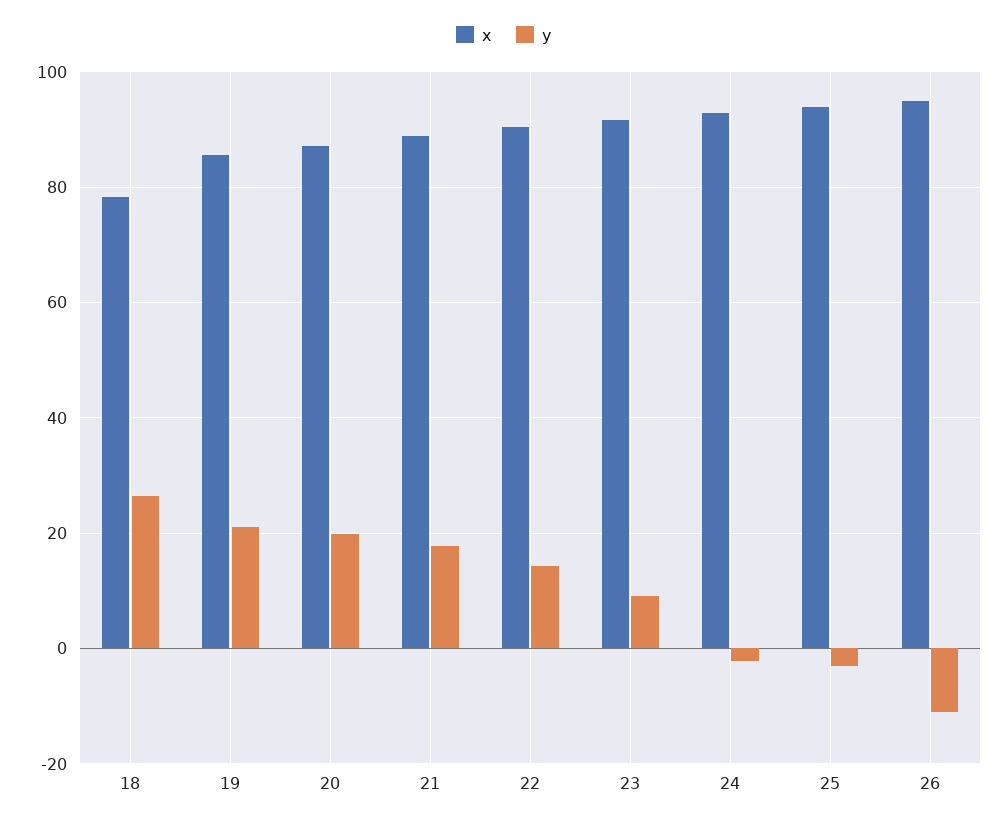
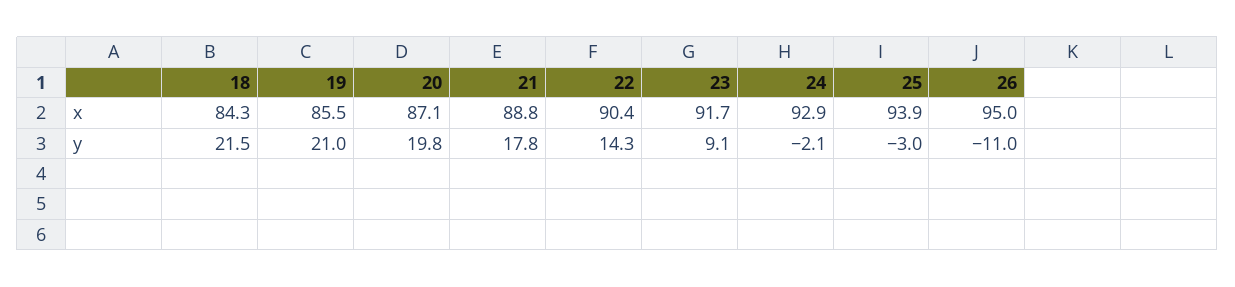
  {
    "x": {
-     "18": 78,
+     "18": 84.3,
      "19": 85.5,
      "20": 87.1,
      "21": 88.8,
      "22": 90.4,
      "23": 91.7,
      "24": 92.9,
      "25": 93.9,
      "26": 95
    },
    "y": {
-     "18": 26,
+     "18": 21.5,
      "19": 21,
      "20": 19.8,
      "21": 17.8,
      "22": 14.3,
      "23": 9.1,
      "24": -2.1,
      "25": -3,
      "26": -11
    }
  }

